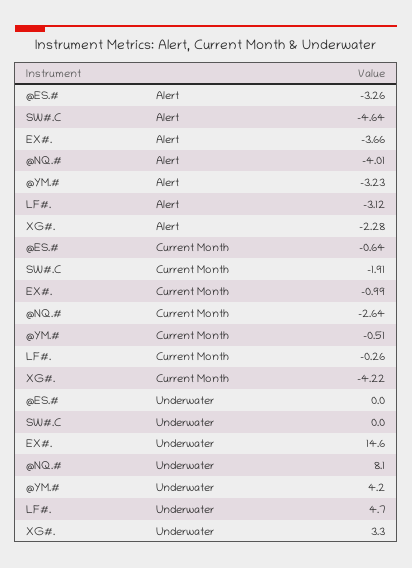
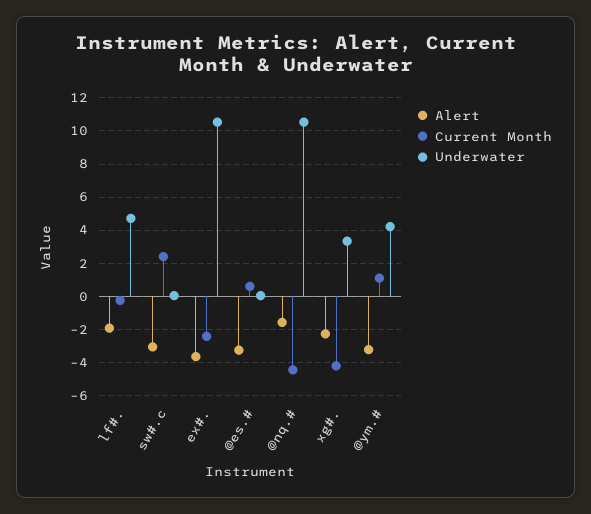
  {
    "Alert": {
      "@ES.#": -3.26,
-     "SW#.C": -4.64,
+     "SW#.C": -3,
      "EX#.": -3.66,
-     "@NQ.#": -4.01,
+     "@NQ.#": -1.5,
      "@YM.#": -3.23,
-     "LF#.": -3.12,
+     "LF#.": -2,
      "XG#.": -2.28
    },
    "Current Month": {
-     "@ES.#": -0.64,
+     "@ES.#": 0.5,
-     "SW#.C": -1.91,
+     "SW#.C": 2.5,
-     "EX#.": -0.99,
+     "EX#.": -2.5,
-     "@NQ.#": -2.64,
+     "@NQ.#": -4.5,
-     "@YM.#": -0.51,
+     "@YM.#": 1,
      "LF#.": -0.26,
      "XG#.": -4.22
    },
    "Underwater": {
      "@ES.#": 0,
      "SW#.C": 0,
-     "EX#.": 14.6,
+     "EX#.": 10.5,
-     "@NQ.#": 8.1,
+     "@NQ.#": 10.5,
      "@YM.#": 4.2,
      "LF#.": 4.7,
      "XG#.": 3.3
    }
  }

